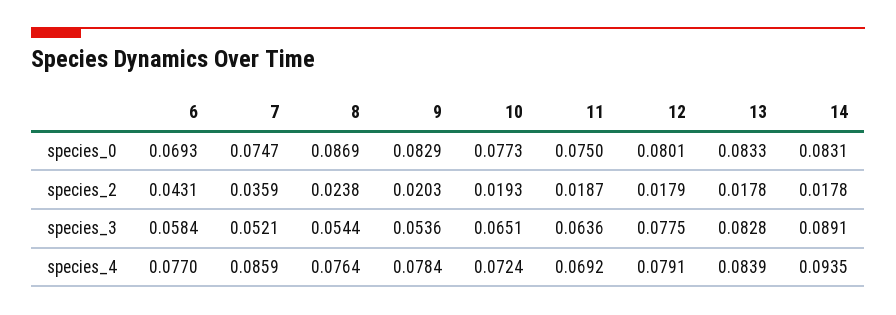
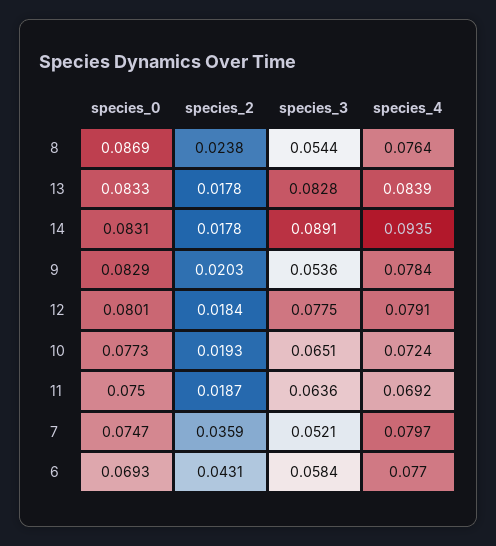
  {
    "6": {
      "species_0": 0.0693,
      "species_2": 0.0431,
      "species_3": 0.0584,
      "species_4": 0.077
    },
    "7": {
      "species_0": 0.0747,
      "species_2": 0.0359,
      "species_3": 0.0521,
-     "species_4": 0.0859
+     "species_4": 0.0797
    },
    "8": {
      "species_0": 0.0869,
      "species_2": 0.0238,
      "species_3": 0.0544,
      "species_4": 0.0764
    },
    "9": {
      "species_0": 0.0829,
      "species_2": 0.0203,
      "species_3": 0.0536,
      "species_4": 0.0784
    },
    "10": {
      "species_0": 0.0773,
      "species_2": 0.0193,
      "species_3": 0.0651,
      "species_4": 0.0724
    },
    "11": {
      "species_0": 0.075,
      "species_2": 0.0187,
      "species_3": 0.0636,
      "species_4": 0.0692
    },
    "12": {
      "species_0": 0.0801,
-     "species_2": 0.0179,
+     "species_2": 0.0184,
      "species_3": 0.0775,
      "species_4": 0.0791
    },
    "13": {
      "species_0": 0.0833,
      "species_2": 0.0178,
      "species_3": 0.0828,
      "species_4": 0.0839
    },
    "14": {
      "species_0": 0.0831,
      "species_2": 0.0178,
      "species_3": 0.0891,
      "species_4": 0.0935
    }
  }

